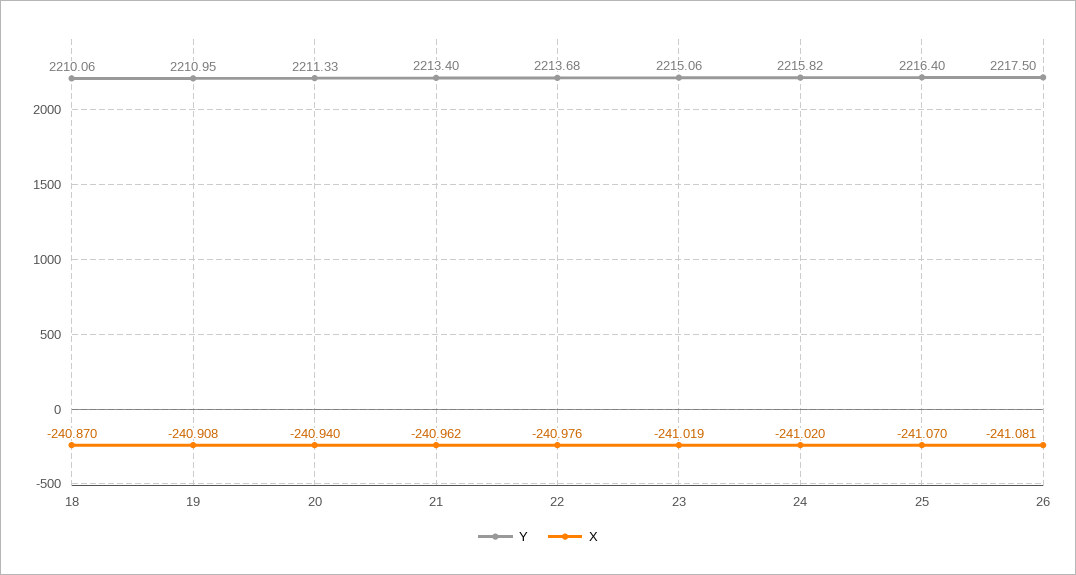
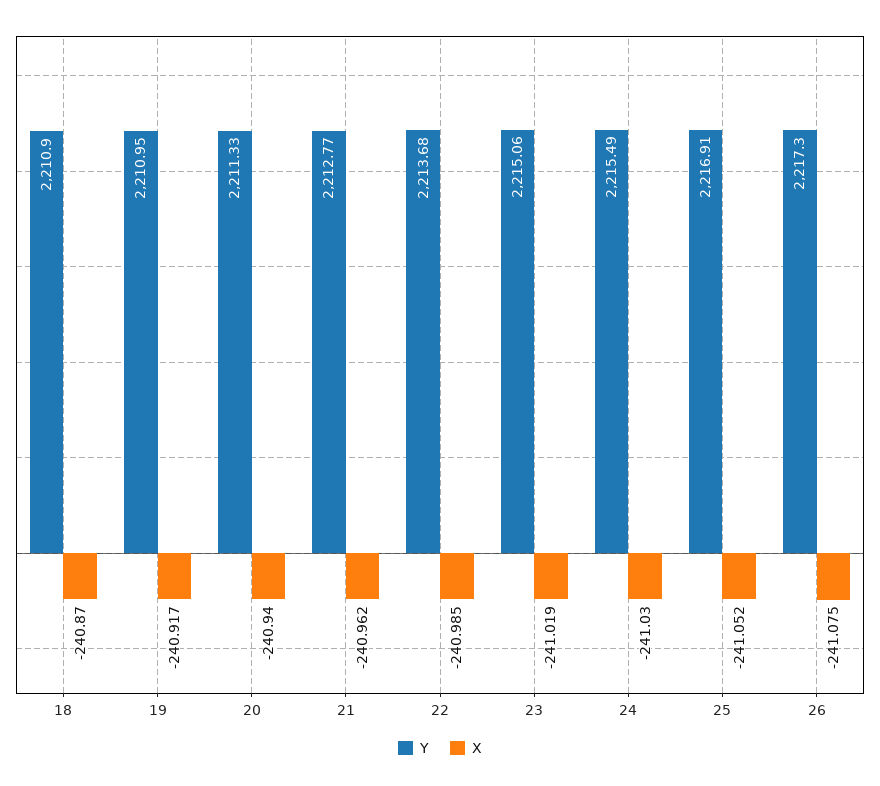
  {
    "Y": {
-     "18": 2210.06,
+     "18": 2210.9,
      "19": 2210.95,
      "20": 2211.33,
-     "21": 2213.4,
+     "21": 2212.77,
      "22": 2213.68,
      "23": 2215.06,
-     "24": 2215.82,
+     "24": 2215.49,
-     "25": 2216.4,
+     "25": 2216.91,
-     "26": 2217.5
+     "26": 2217.3
    },
    "X": {
      "18": -240.87,
-     "19": -240.908,
+     "19": -240.917,
      "20": -240.94,
      "21": -240.962,
-     "22": -240.976,
+     "22": -240.985,
      "23": -241.019,
-     "24": -241.02,
+     "24": -241.03,
-     "25": -241.07,
+     "25": -241.052,
-     "26": -241.081
+     "26": -241.075
    }
  }

